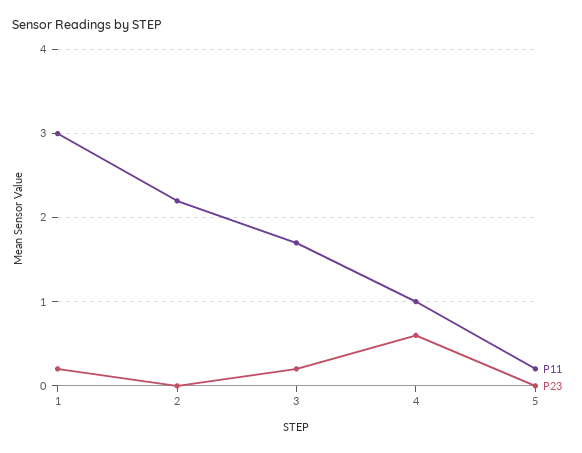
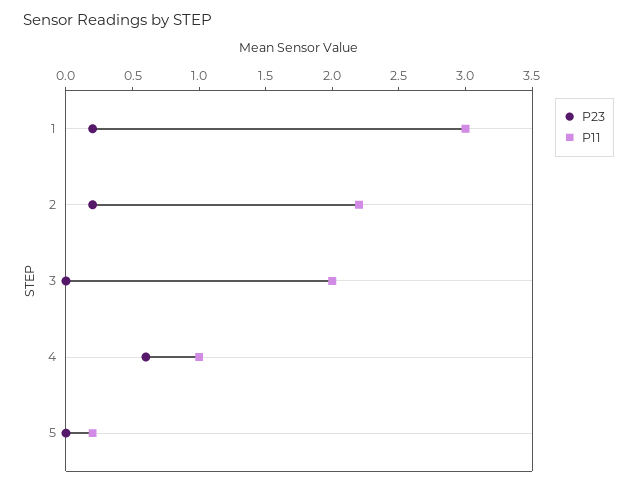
  {
    "P11": {
      "1": 3,
      "2": 2.2,
-     "3": 1.7,
+     "3": 2,
      "4": 1,
      "5": 0.2
    },
    "P23": {
      "1": 0.2,
-     "2": 0,
+     "2": 0.2,
-     "3": 0.2,
+     "3": 0,
      "4": 0.6,
      "5": 0
    }
  }

